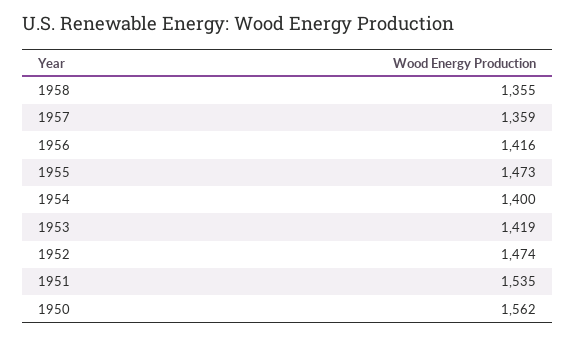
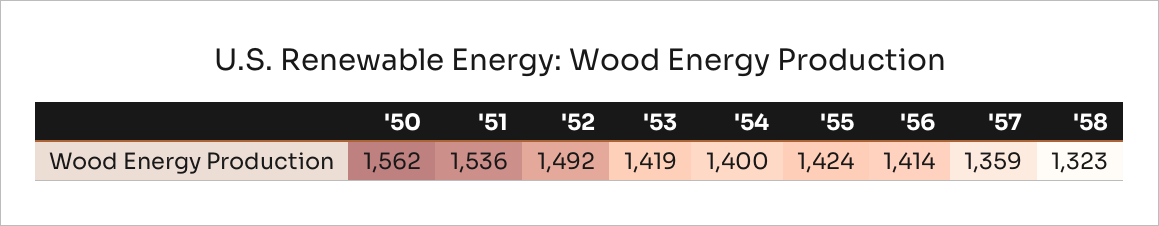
  {
-   "1958": 1355,
+   "1958": 1323,
    "1957": 1359,
-   "1956": 1416,
+   "1956": 1414,
-   "1955": 1473,
+   "1955": 1424,
    "1954": 1400,
    "1953": 1419,
-   "1952": 1474,
+   "1952": 1492,
-   "1951": 1535,
+   "1951": 1536,
    "1950": 1562
  }

